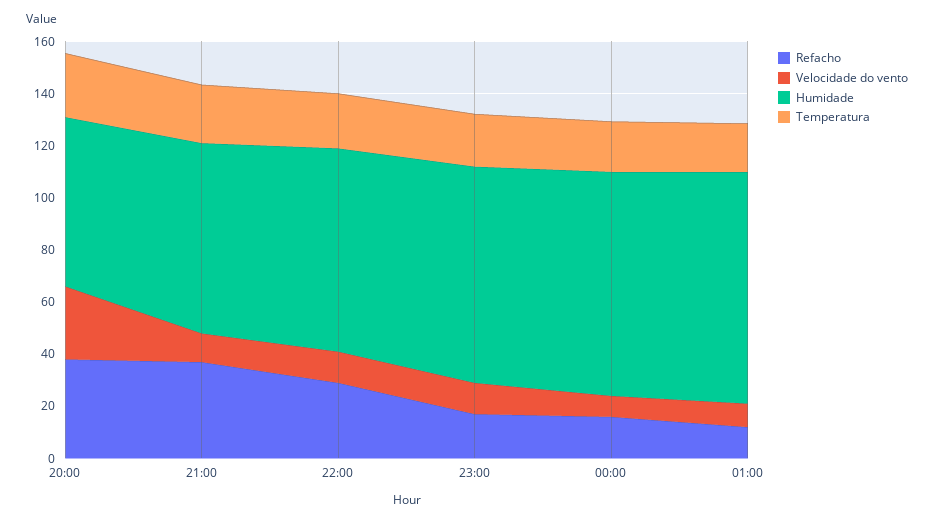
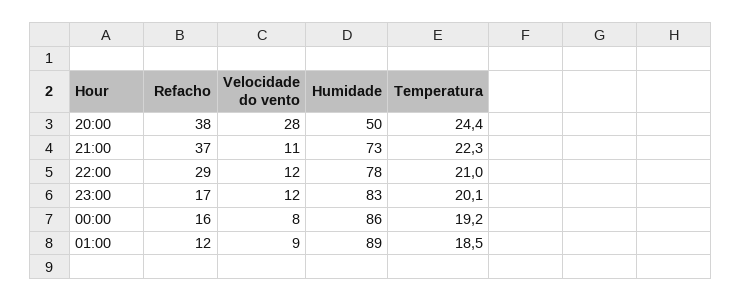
  {
    "Refacho": {
      "20:00": 38,
      "21:00": 37,
      "22:00": 29,
      "23:00": 17,
      "00:00": 16,
      "01:00": 12
    },
    "Velocidade do vento": {
      "20:00": 28,
      "21:00": 11,
      "22:00": 12,
      "23:00": 12,
      "00:00": 8,
      "01:00": 9
    },
    "Humidade": {
-     "20:00": 65,
+     "20:00": 50,
      "21:00": 73,
      "22:00": 78,
      "23:00": 83,
      "00:00": 86,
      "01:00": 89
    },
    "Temperatura": {
      "20:00": 24.4,
      "21:00": 22.3,
      "22:00": 21,
      "23:00": 20.1,
      "00:00": 19.2,
      "01:00": 18.5
    }
  }

